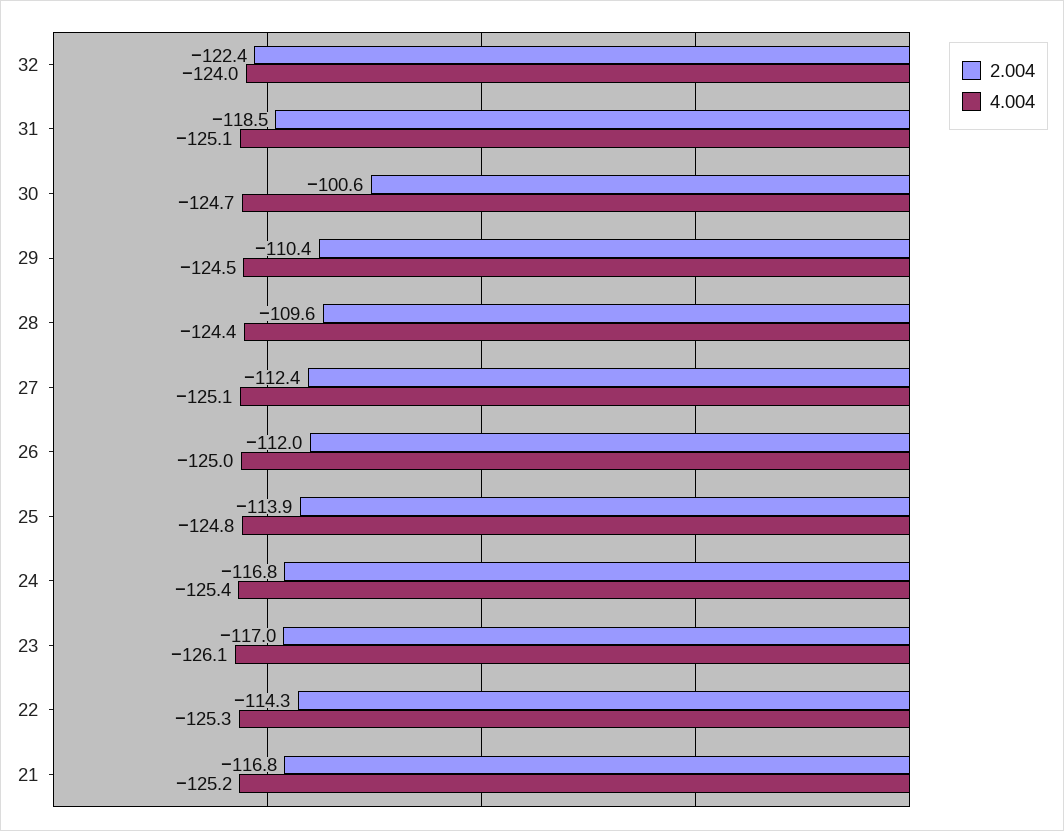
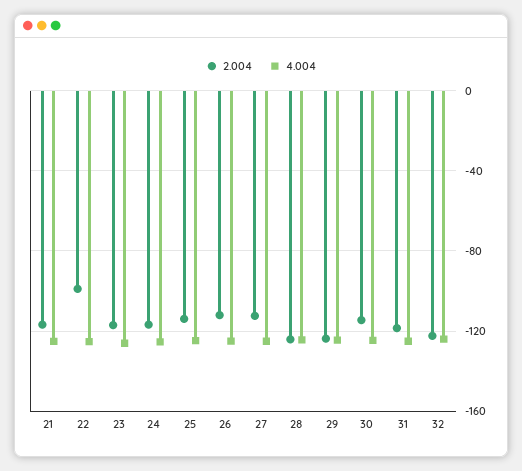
  {
    "2.004": {
      "32": -122.4,
      "31": -118.5,
-     "30": -100.6,
+     "30": -115,
-     "29": -110.4,
+     "29": -125,
-     "28": -109.6,
+     "28": -125,
      "27": -112.4,
      "26": -112,
      "25": -113.9,
      "24": -116.8,
      "23": -117,
-     "22": -114.3,
+     "22": -100,
      "21": -116.8
    },
    "4.004": {
      "32": -124,
      "31": -125.1,
      "30": -124.7,
      "29": -124.5,
      "28": -124.4,
      "27": -125.1,
      "26": -125,
      "25": -124.8,
      "24": -125.4,
      "23": -126.1,
      "22": -125.3,
      "21": -125.2
    }
  }

